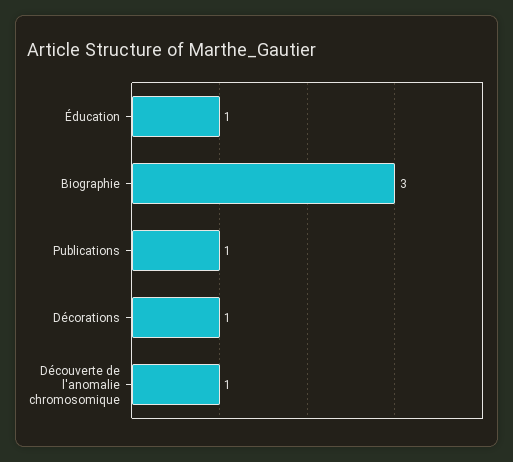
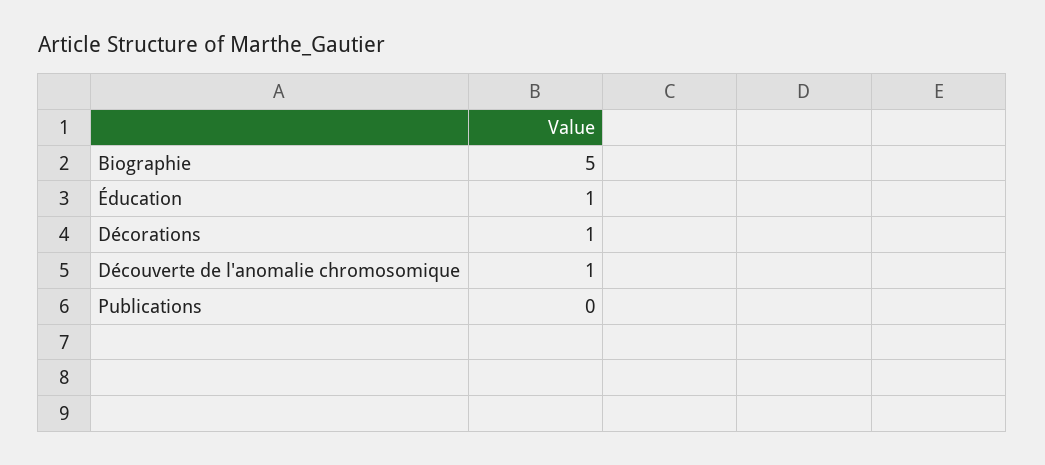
  {
    "Éducation": 1,
-   "Biographie": 3,
+   "Biographie": 5,
-   "Publications": 1,
+   "Publications": 0,
    "Décorations": 1,
    "Découverte de l'anomalie chromosomique": 1
  }

